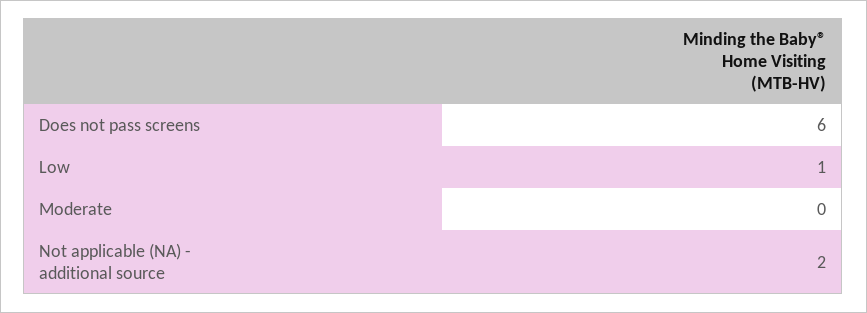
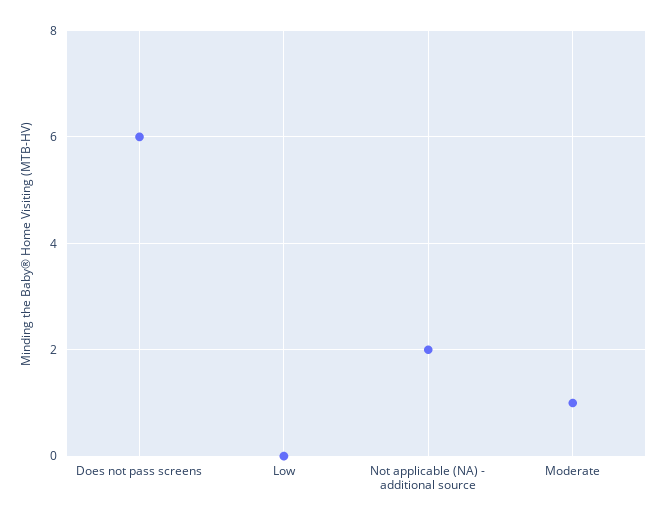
  {
    "Does not pass screens": 6,
-   "Low": 1,
+   "Low": 0,
-   "Moderate": 0,
+   "Moderate": 1,
    "Not applicable (NA) - additional source": 2
  }

